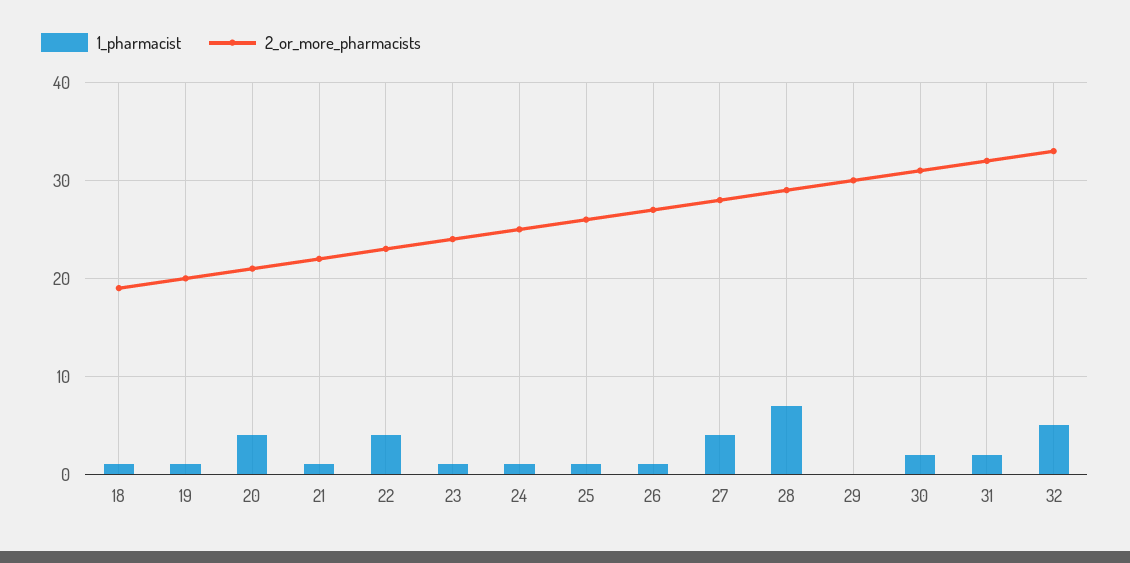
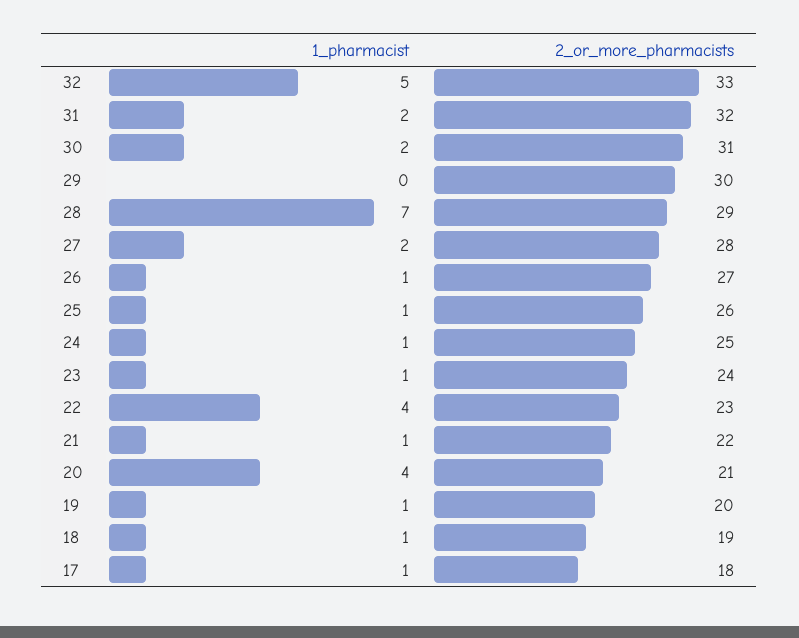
  {
    "1_pharmacist": {
      "18": 1,
      "19": 1,
      "20": 4,
      "21": 1,
      "22": 4,
      "23": 1,
      "24": 1,
      "25": 1,
      "26": 1,
-     "27": 4,
+     "27": 2,
      "28": 7,
      "29": 0,
      "30": 2,
      "31": 2,
-     "32": 5
+     "32": 5,
+     "17": 1
    },
    "2_or_more_pharmacists": {
      "18": 19,
      "19": 20,
      "20": 21,
      "21": 22,
      "22": 23,
      "23": 24,
      "24": 25,
      "25": 26,
      "26": 27,
      "27": 28,
      "28": 29,
      "29": 30,
      "30": 31,
      "31": 32,
-     "32": 33
+     "32": 33,
+     "17": 18
    }
  }

